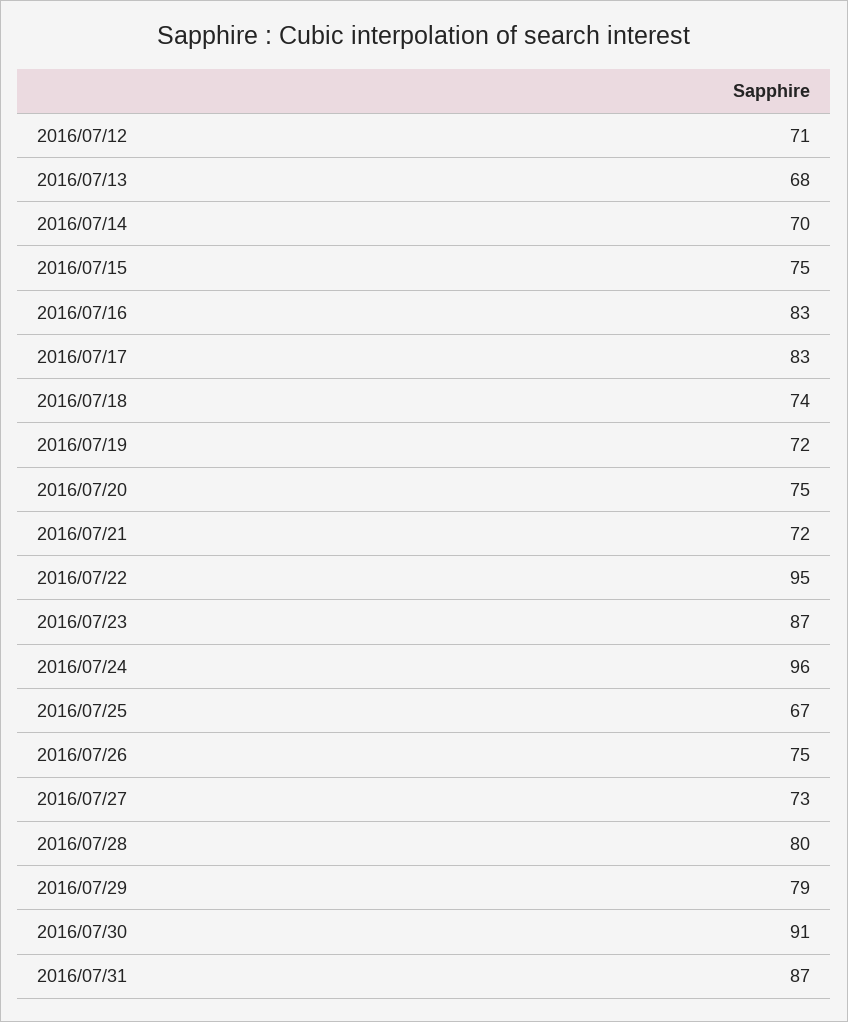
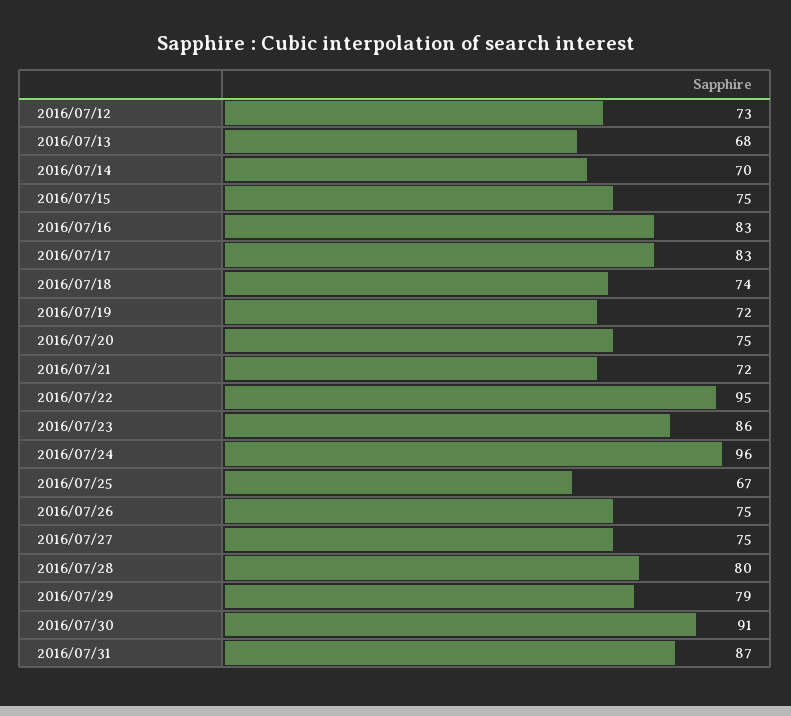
  {
-   "2016/07/12": 71,
+   "2016/07/12": 73,
    "2016/07/13": 68,
    "2016/07/14": 70,
    "2016/07/15": 75,
    "2016/07/16": 83,
    "2016/07/17": 83,
    "2016/07/18": 74,
    "2016/07/19": 72,
    "2016/07/20": 75,
    "2016/07/21": 72,
    "2016/07/22": 95,
-   "2016/07/23": 87,
+   "2016/07/23": 86,
    "2016/07/24": 96,
    "2016/07/25": 67,
    "2016/07/26": 75,
-   "2016/07/27": 73,
+   "2016/07/27": 75,
    "2016/07/28": 80,
    "2016/07/29": 79,
    "2016/07/30": 91,
    "2016/07/31": 87
  }

